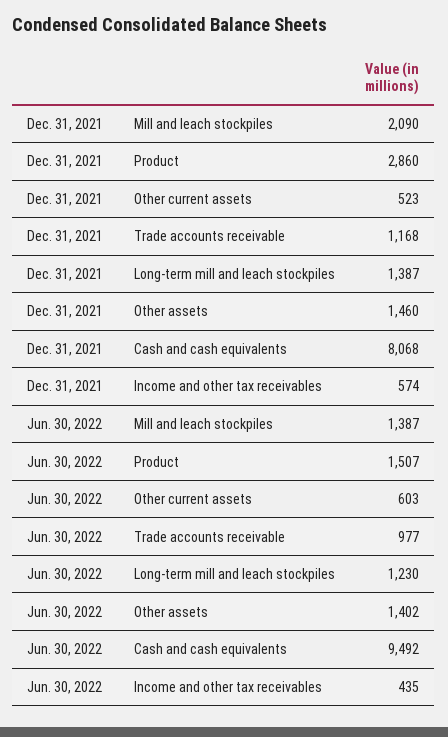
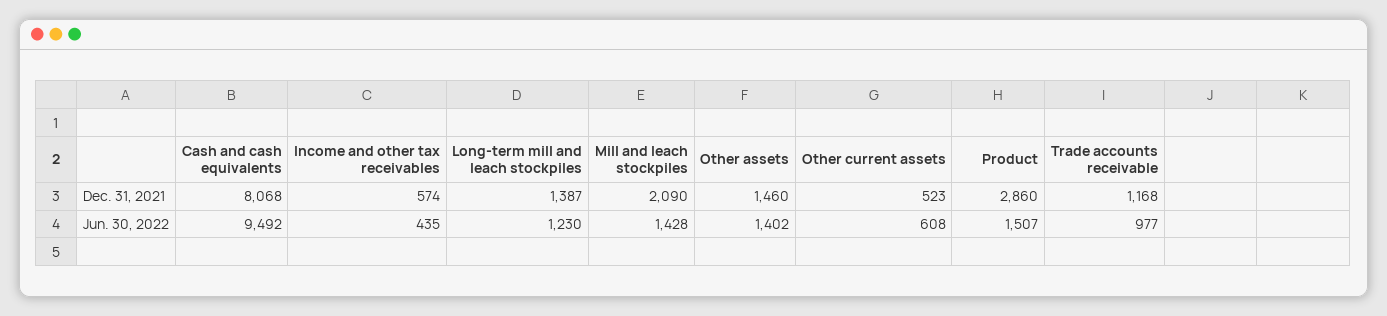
  {
    "Dec. 31, 2021": {
      "Mill and leach stockpiles": 2090,
      "Product": 2860,
      "Other current assets": 523,
      "Trade accounts receivable": 1168,
      "Long-term mill and leach stockpiles": 1387,
      "Other assets": 1460,
      "Cash and cash equivalents": 8068,
      "Income and other tax receivables": 574
    },
    "Jun. 30, 2022": {
-     "Mill and leach stockpiles": 1387,
+     "Mill and leach stockpiles": 1428,
      "Product": 1507,
-     "Other current assets": 603,
+     "Other current assets": 608,
      "Trade accounts receivable": 977,
      "Long-term mill and leach stockpiles": 1230,
      "Other assets": 1402,
      "Cash and cash equivalents": 9492,
      "Income and other tax receivables": 435
    }
  }

